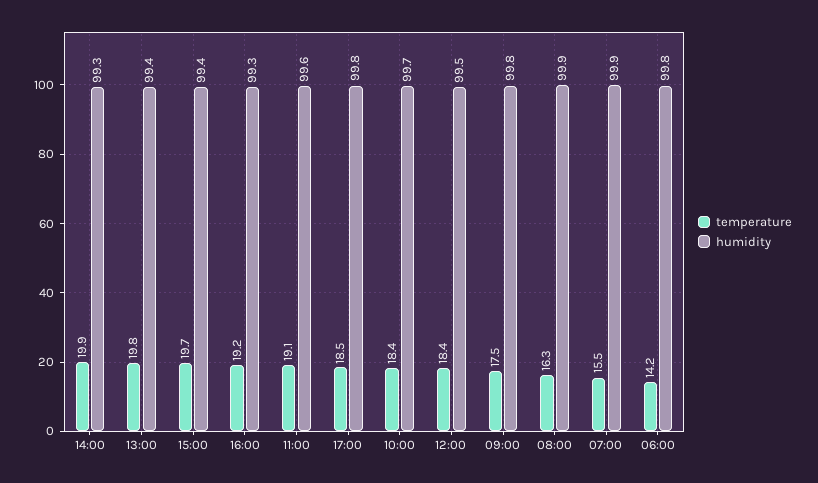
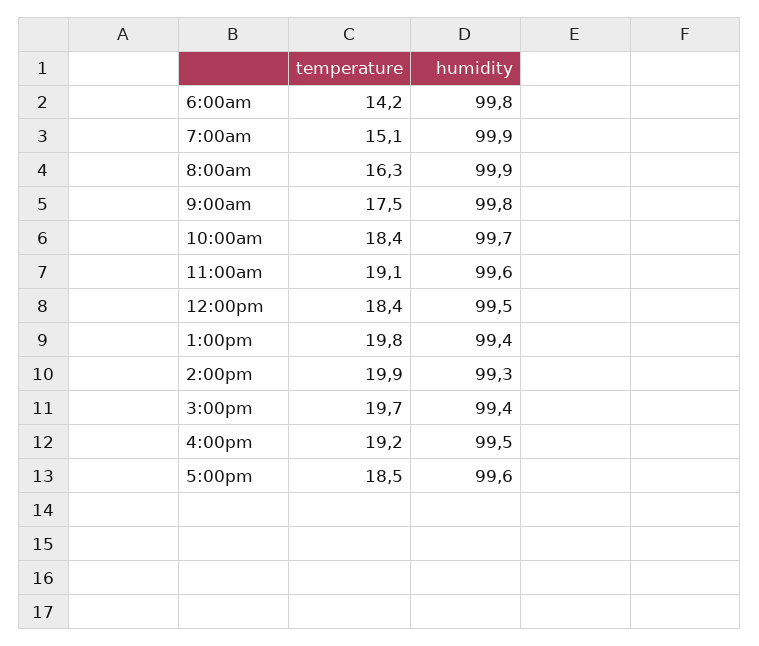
  {
    "temperature": {
      "14:00": 19.9,
      "13:00": 19.8,
      "15:00": 19.7,
      "16:00": 19.2,
      "11:00": 19.1,
      "17:00": 18.5,
      "10:00": 18.4,
      "12:00": 18.4,
      "09:00": 17.5,
      "08:00": 16.3,
-     "07:00": 15.5,
+     "07:00": 15.1,
      "06:00": 14.2
    },
    "humidity": {
      "14:00": 99.3,
      "13:00": 99.4,
      "15:00": 99.4,
-     "16:00": 99.3,
+     "16:00": 99.5,
      "11:00": 99.6,
-     "17:00": 99.8,
+     "17:00": 99.6,
      "10:00": 99.7,
      "12:00": 99.5,
      "09:00": 99.8,
      "08:00": 99.9,
      "07:00": 99.9,
      "06:00": 99.8
    }
  }

